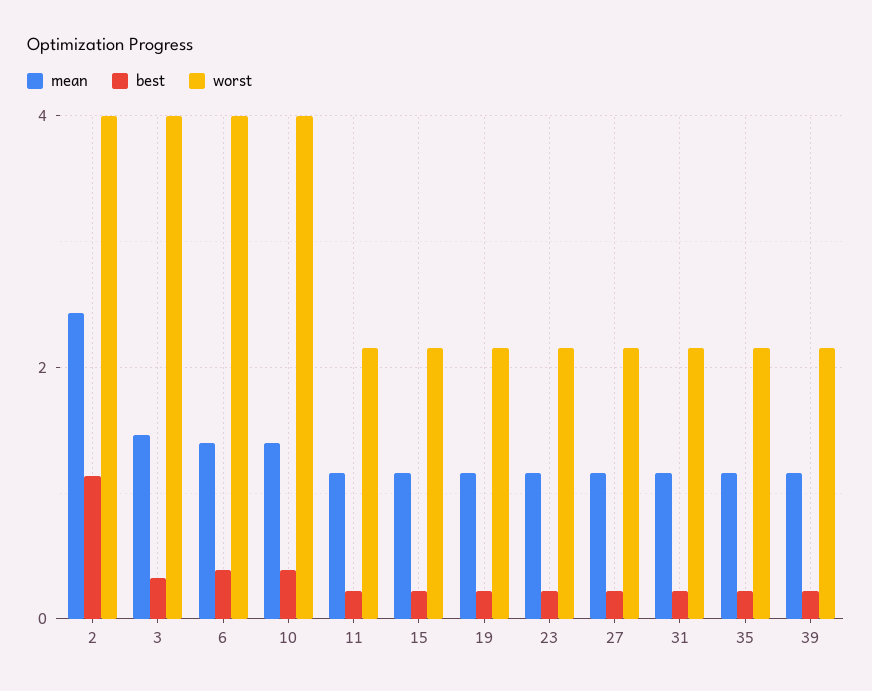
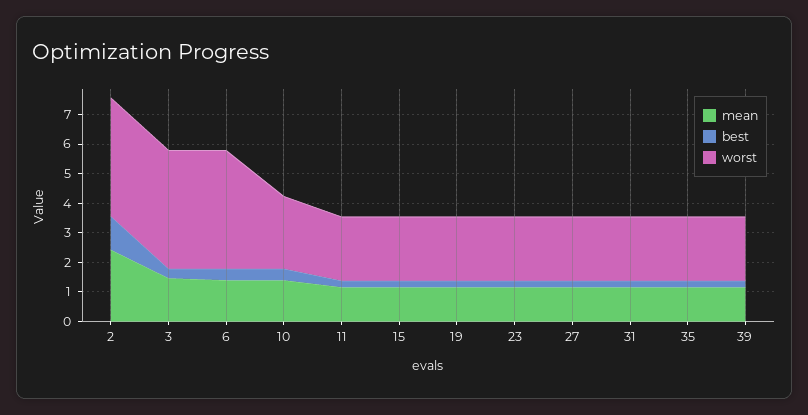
  {
    "mean": {
      "2": 2.4,
      "3": 1.4,
      "6": 1.4,
      "10": 1.4,
      "11": 1.2,
      "15": 1.2,
      "19": 1.2,
      "23": 1.2,
      "27": 1.2,
      "31": 1.2,
      "35": 1.2,
      "39": 1.2
    },
    "best": {
      "2": 1.2,
      "3": 0.4,
      "6": 0.4,
      "10": 0.4,
      "11": 0.2,
      "15": 0.2,
      "19": 0.2,
      "23": 0.2,
      "27": 0.2,
      "31": 0.2,
      "35": 0.2,
      "39": 0.2
    },
    "worst": {
      "2": 4,
      "3": 4,
      "6": 4,
-     "10": 4,
+     "10": 2.5,
      "11": 2.2,
      "15": 2.2,
      "19": 2.2,
      "23": 2.2,
      "27": 2.2,
      "31": 2.2,
      "35": 2.2,
      "39": 2.2
    }
  }

